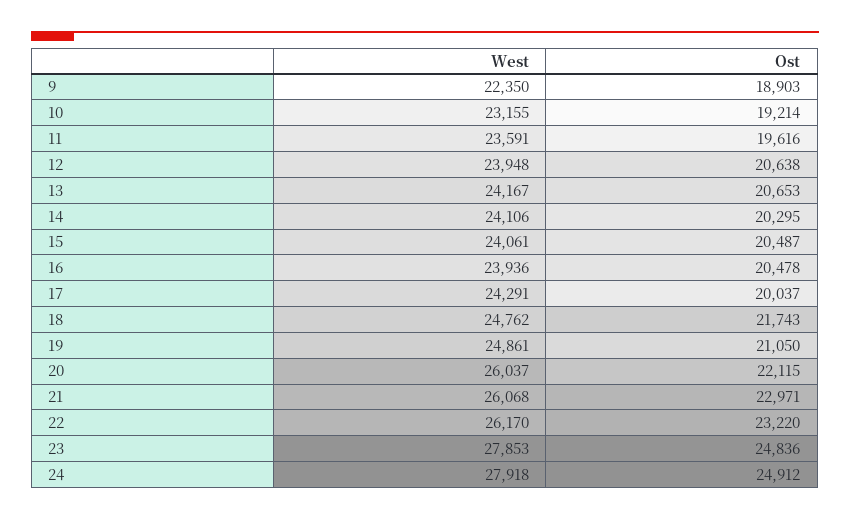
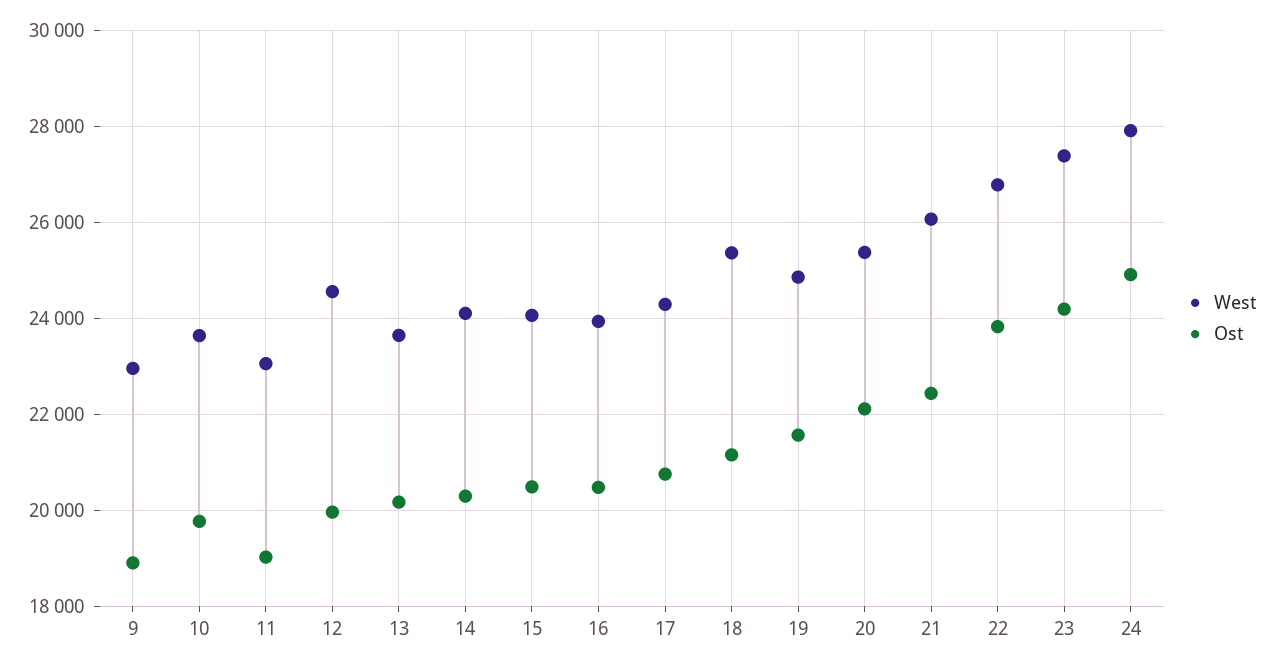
  {
    "West": {
-     "9": 22350,
+     "9": 23000,
-     "10": 23155,
+     "10": 23600,
-     "11": 23591,
+     "11": 23000,
-     "12": 23948,
+     "12": 24600,
-     "13": 24167,
+     "13": 23600,
      "14": 24106,
      "15": 24061,
      "16": 23936,
      "17": 24291,
-     "18": 24762,
+     "18": 25400,
      "19": 24861,
-     "20": 26037,
+     "20": 25400,
      "21": 26068,
-     "22": 26170,
+     "22": 26800,
-     "23": 27853,
+     "23": 27400,
      "24": 27918
    },
    "Ost": {
      "9": 18903,
-     "10": 19214,
+     "10": 19800,
-     "11": 19616,
+     "11": 19000,
-     "12": 20638,
+     "12": 20000,
-     "13": 20653,
+     "13": 20200,
      "14": 20295,
      "15": 20487,
      "16": 20478,
-     "17": 20037,
+     "17": 20800,
-     "18": 21743,
+     "18": 21200,
-     "19": 21050,
+     "19": 21600,
      "20": 22115,
-     "21": 22971,
+     "21": 22400,
-     "22": 23220,
+     "22": 23800,
-     "23": 24836,
+     "23": 24200,
      "24": 24912
    }
  }

